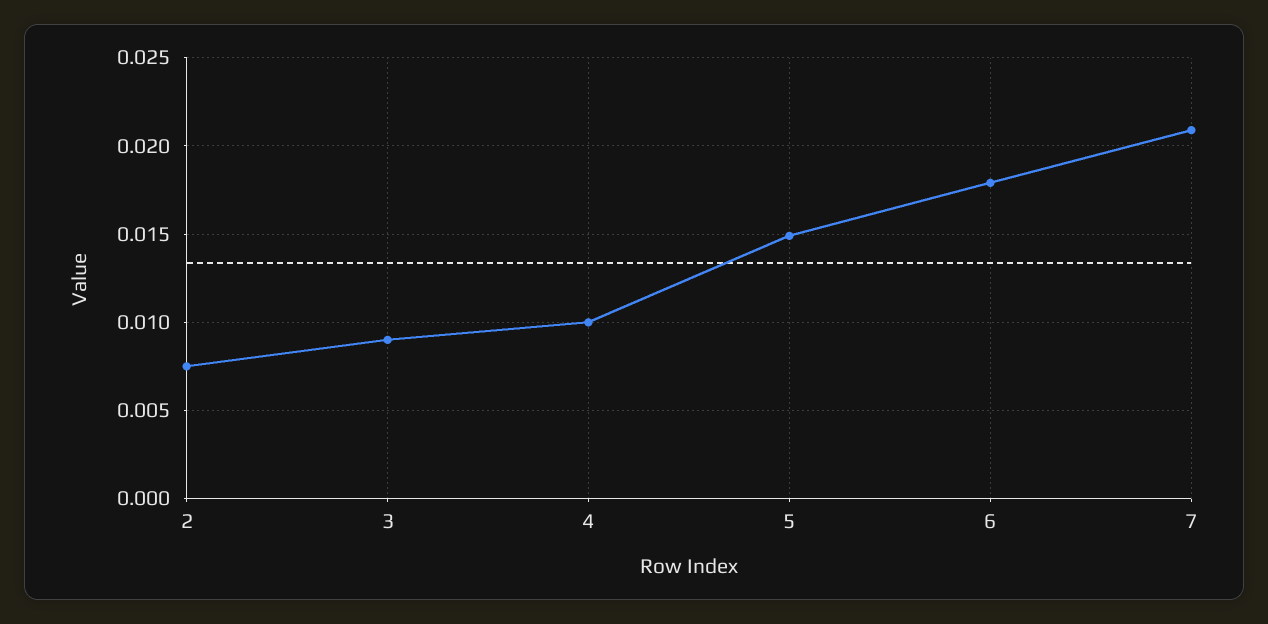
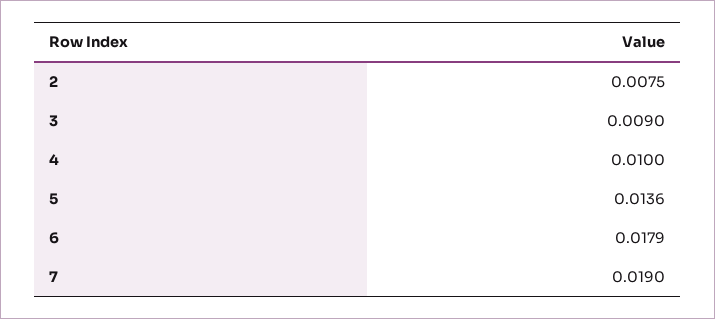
  {
    "2": 0.0075,
    "3": 0.009,
    "4": 0.01,
-   "5": 0.015,
+   "5": 0.0136,
    "6": 0.0179,
-   "7": 0.021
+   "7": 0.019
  }

